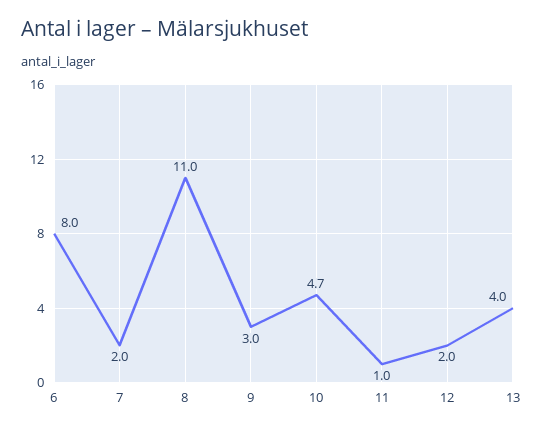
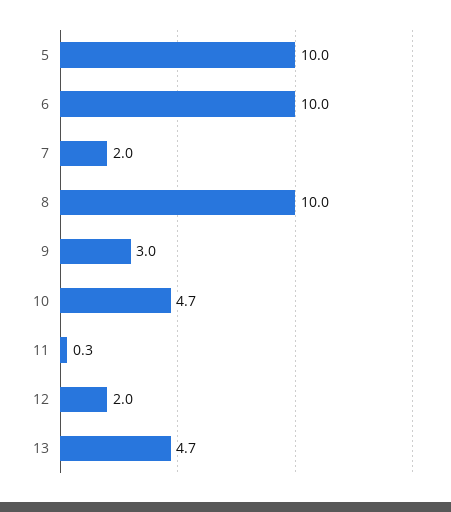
  {
-   "6": 8,
+   "6": 10,
    "7": 2,
-   "8": 11,
+   "8": 10,
    "9": 3,
    "10": 4.7,
-   "11": 1,
+   "11": 0.3,
    "12": 2,
-   "13": 4
+   "13": 4.7,
+   "5": 10
  }

